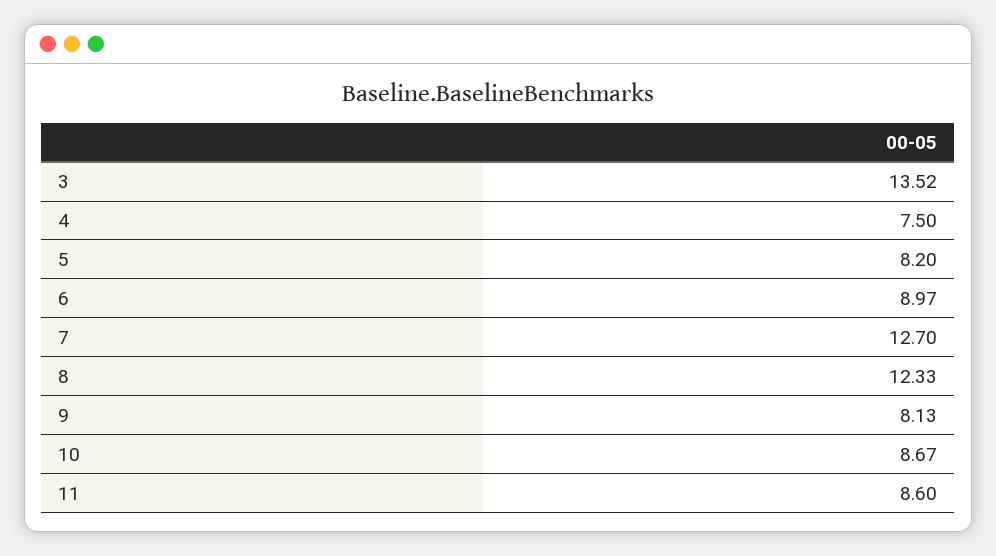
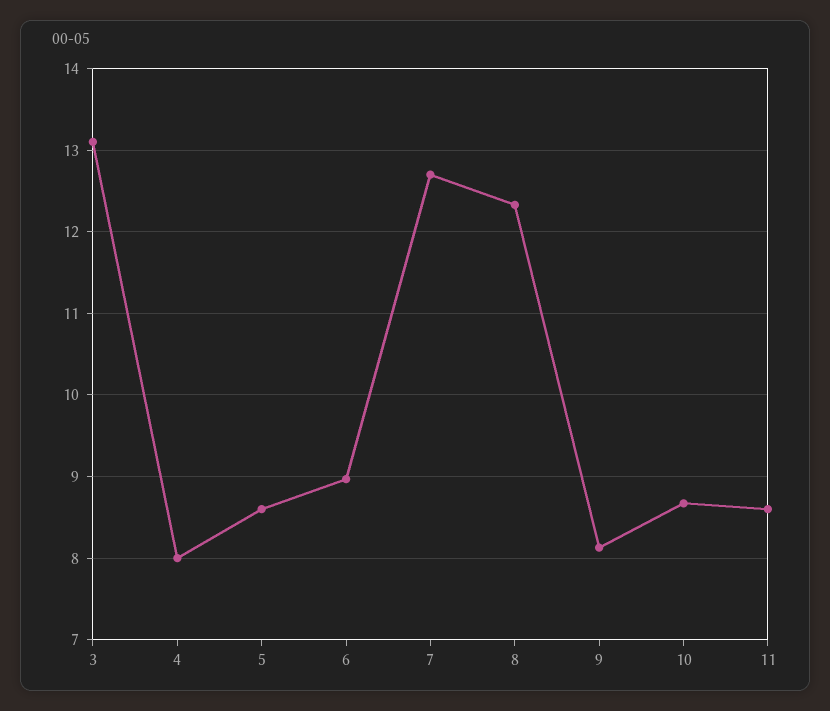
  {
-   "3": 13.52,
+   "3": 13.1,
-   "4": 7.5,
+   "4": 8,
-   "5": 8.2,
+   "5": 8.6,
    "6": 8.97,
    "7": 12.7,
    "8": 12.33,
    "9": 8.13,
    "10": 8.67,
    "11": 8.6
  }

